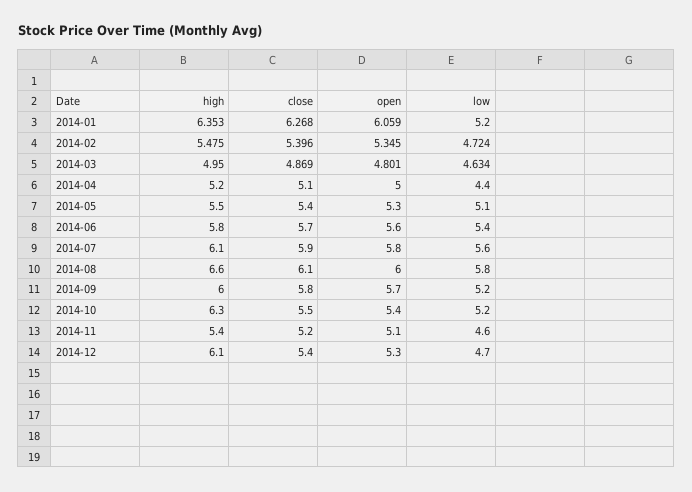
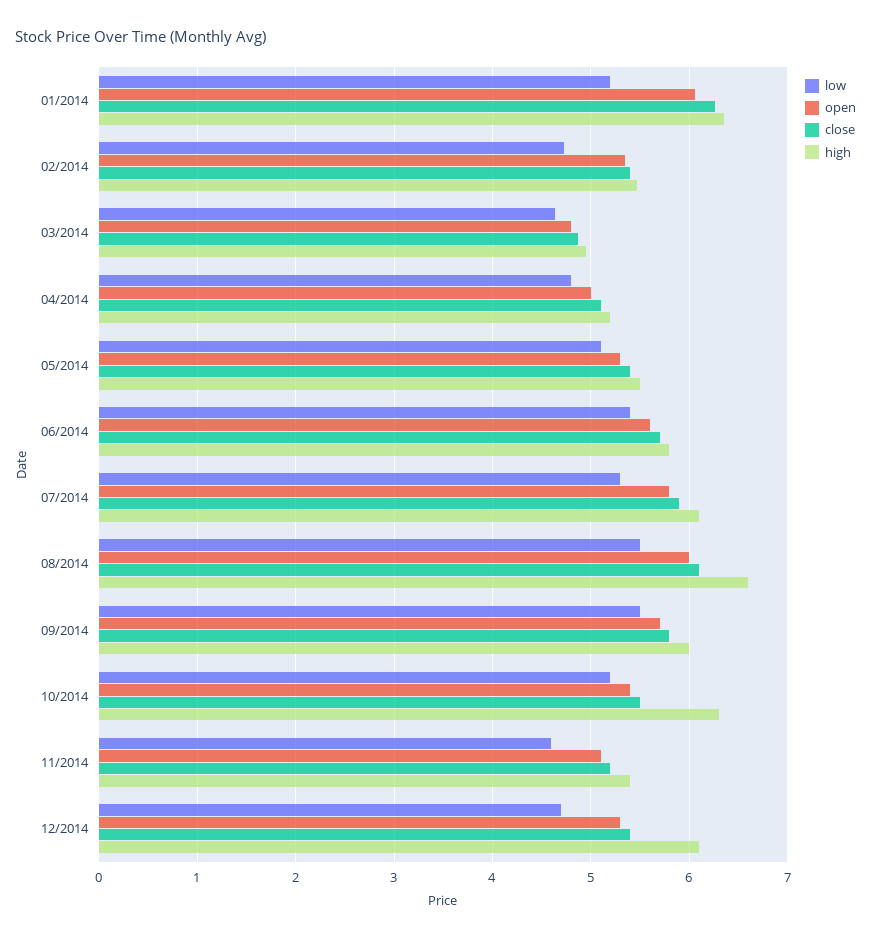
  {
    "high": {
      "2014-01": 6.353,
      "2014-02": 5.475,
      "2014-03": 4.95,
      "2014-04": 5.2,
      "2014-05": 5.5,
      "2014-06": 5.8,
      "2014-07": 6.1,
      "2014-08": 6.6,
      "2014-09": 6,
      "2014-10": 6.3,
      "2014-11": 5.4,
      "2014-12": 6.1
    },
    "close": {
      "2014-01": 6.268,
      "2014-02": 5.396,
      "2014-03": 4.869,
      "2014-04": 5.1,
      "2014-05": 5.4,
      "2014-06": 5.7,
      "2014-07": 5.9,
      "2014-08": 6.1,
      "2014-09": 5.8,
      "2014-10": 5.5,
      "2014-11": 5.2,
      "2014-12": 5.4
    },
    "open": {
      "2014-01": 6.059,
      "2014-02": 5.345,
      "2014-03": 4.801,
      "2014-04": 5,
      "2014-05": 5.3,
      "2014-06": 5.6,
      "2014-07": 5.8,
      "2014-08": 6,
      "2014-09": 5.7,
      "2014-10": 5.4,
      "2014-11": 5.1,
      "2014-12": 5.3
    },
    "low": {
      "2014-01": 5.2,
      "2014-02": 4.724,
      "2014-03": 4.634,
-     "2014-04": 4.4,
+     "2014-04": 4.8,
      "2014-05": 5.1,
      "2014-06": 5.4,
-     "2014-07": 5.6,
+     "2014-07": 5.3,
-     "2014-08": 5.8,
+     "2014-08": 5.5,
-     "2014-09": 5.2,
+     "2014-09": 5.5,
      "2014-10": 5.2,
      "2014-11": 4.6,
      "2014-12": 4.7
    }
  }

